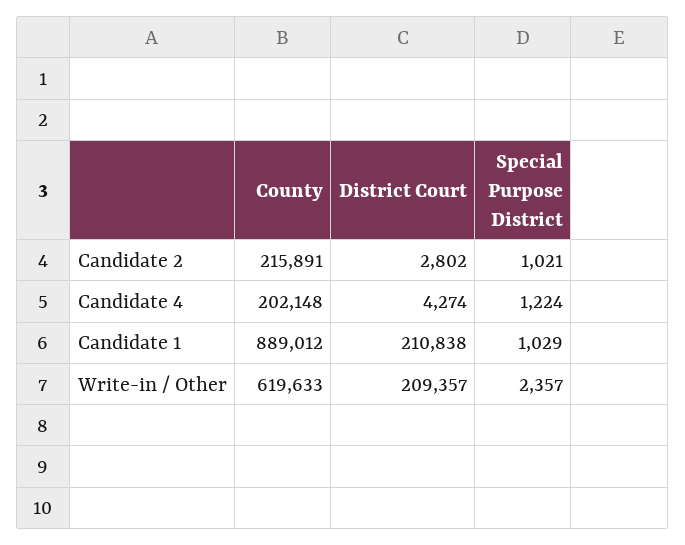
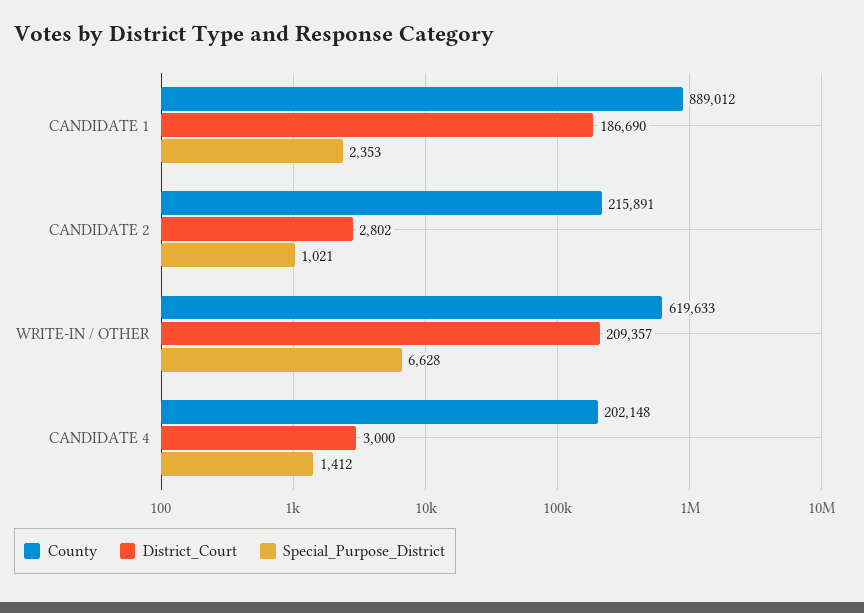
  {
    "County": {
      "Candidate 2": 215891,
      "Candidate 4": 202148,
      "Candidate 1": 889012,
      "Write-in / Other": 619633
    },
    "District Court": {
      "Candidate 2": 2802,
-     "Candidate 4": 4274,
+     "Candidate 4": 3000,
-     "Candidate 1": 210838,
+     "Candidate 1": 186690,
      "Write-in / Other": 209357
    },
    "Special Purpose District": {
      "Candidate 2": 1021,
-     "Candidate 4": 1224,
+     "Candidate 4": 1412,
-     "Candidate 1": 1029,
+     "Candidate 1": 2353,
-     "Write-in / Other": 2357
+     "Write-in / Other": 6628
    }
  }

